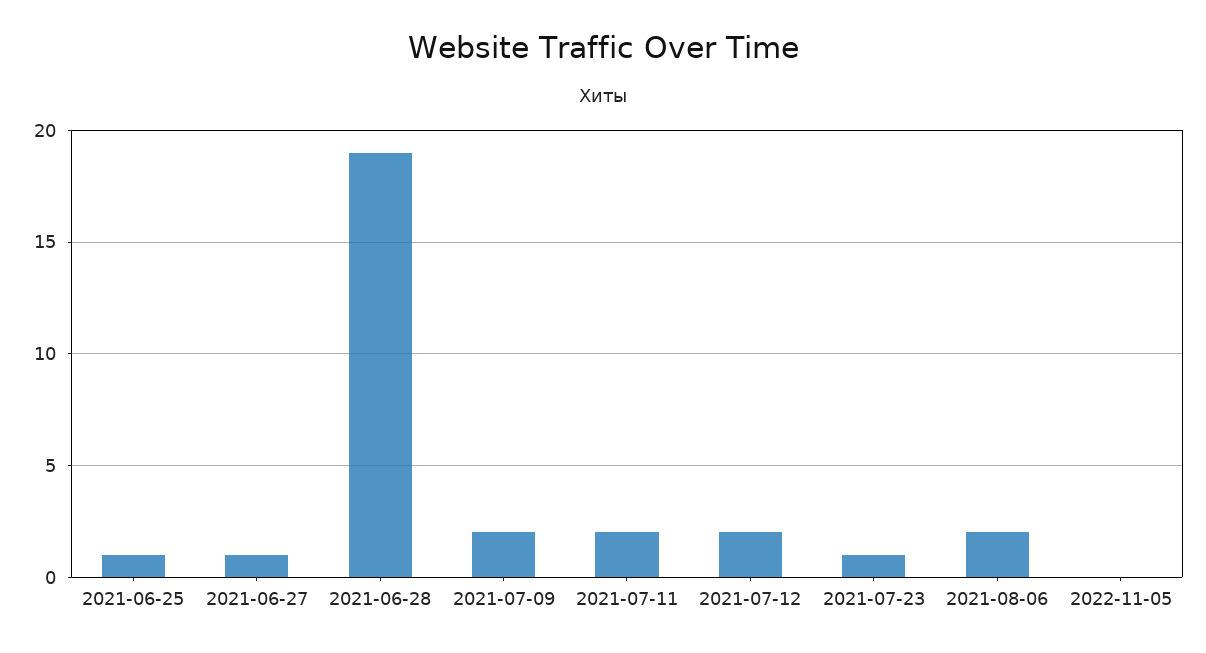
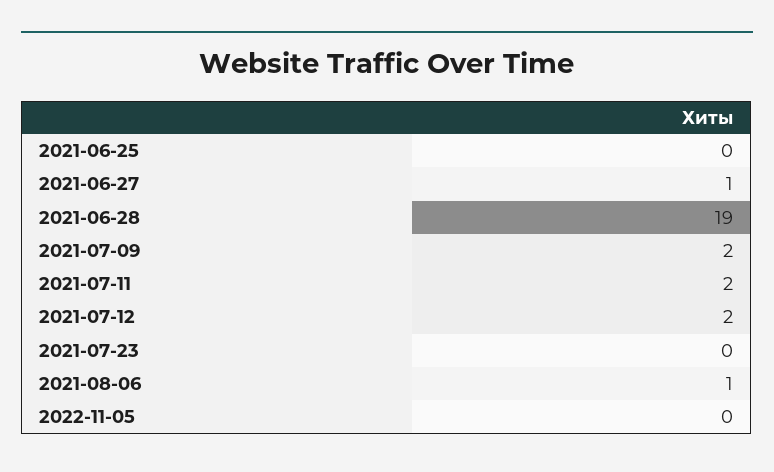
  {
-   "2021-06-25": 1,
+   "2021-06-25": 0,
    "2021-06-27": 1,
    "2021-06-28": 19,
    "2021-07-09": 2,
    "2021-07-11": 2,
    "2021-07-12": 2,
-   "2021-07-23": 1,
+   "2021-07-23": 0,
-   "2021-08-06": 2,
+   "2021-08-06": 1,
    "2022-11-05": 0
  }

